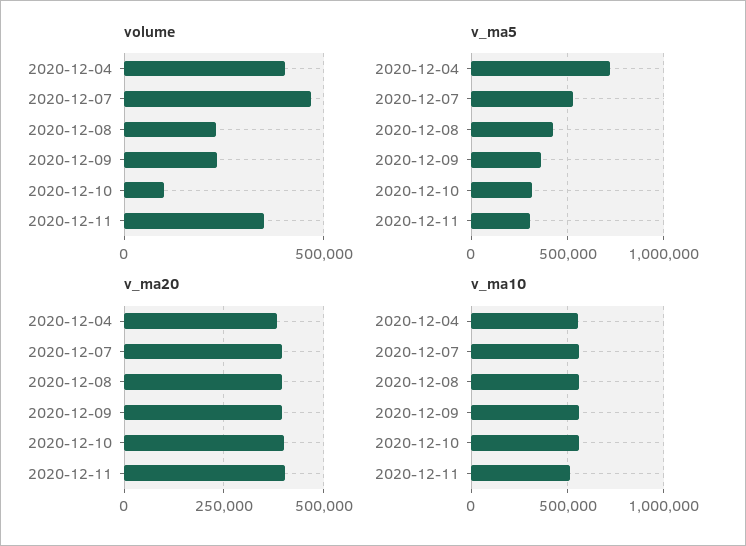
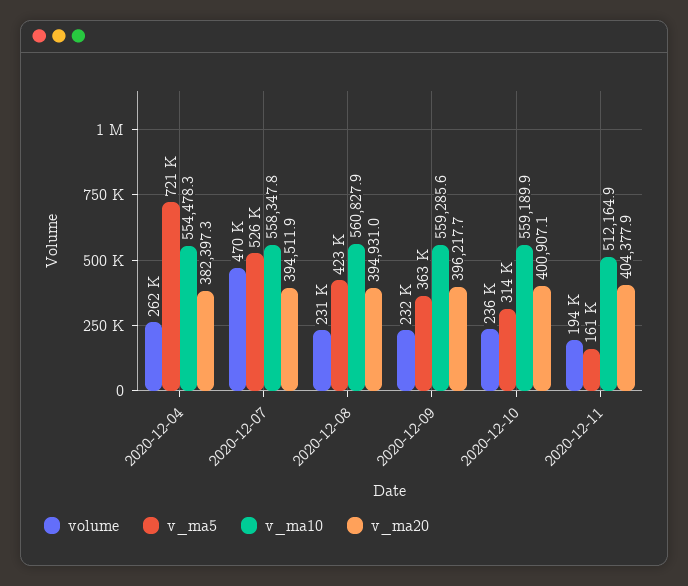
  {
    "volume": {
-     "2020-12-04": 400000,
+     "2020-12-04": 262000,
      "2020-12-07": 470000,
      "2020-12-08": 231000,
      "2020-12-09": 232000,
-     "2020-12-10": 100000,
+     "2020-12-10": 236000,
-     "2020-12-11": 350000
+     "2020-12-11": 194000
    },
    "v_ma5": {
      "2020-12-04": 721000,
      "2020-12-07": 526000,
      "2020-12-08": 423000,
      "2020-12-09": 363000,
      "2020-12-10": 314000,
-     "2020-12-11": 300000
+     "2020-12-11": 161000
    },
    "v_ma20": {
      "2020-12-04": 382397.3,
      "2020-12-07": 394511.9,
      "2020-12-08": 394931,
      "2020-12-09": 396217.7,
      "2020-12-10": 400907.1,
      "2020-12-11": 404377.9
    },
    "v_ma10": {
      "2020-12-04": 554478.3,
      "2020-12-07": 558347.8,
      "2020-12-08": 560827.9,
      "2020-12-09": 559285.6,
      "2020-12-10": 559189.9,
      "2020-12-11": 512164.9
    }
  }

